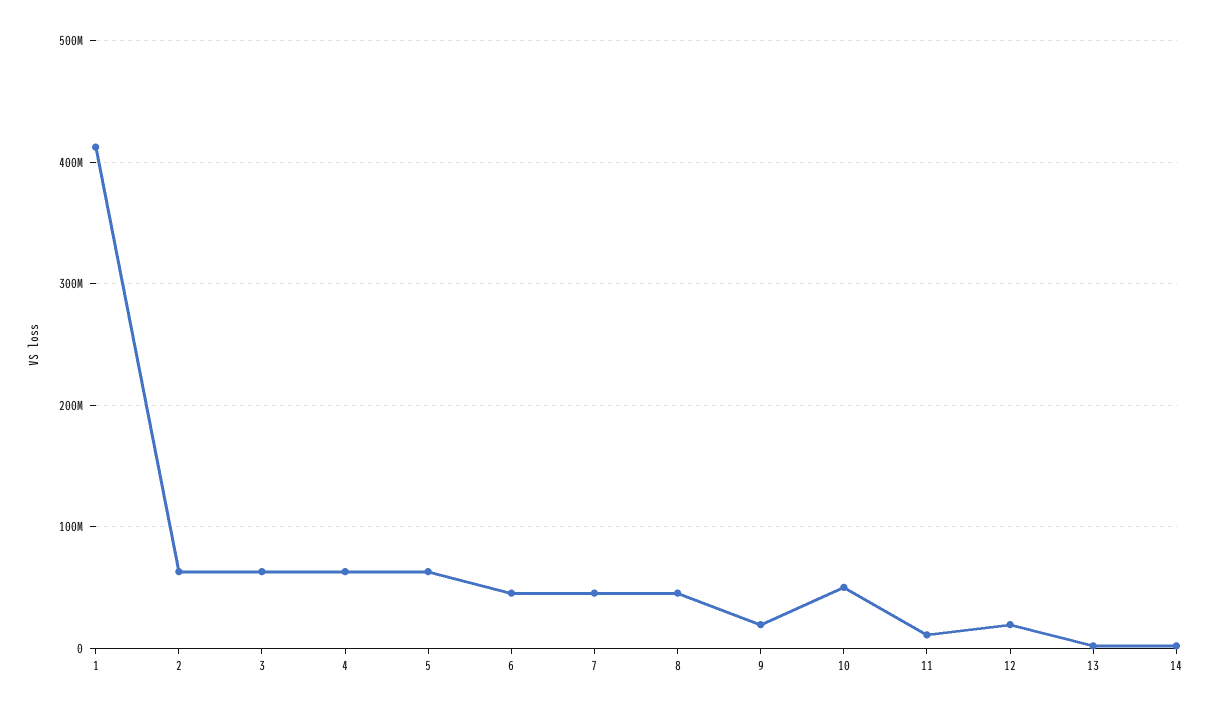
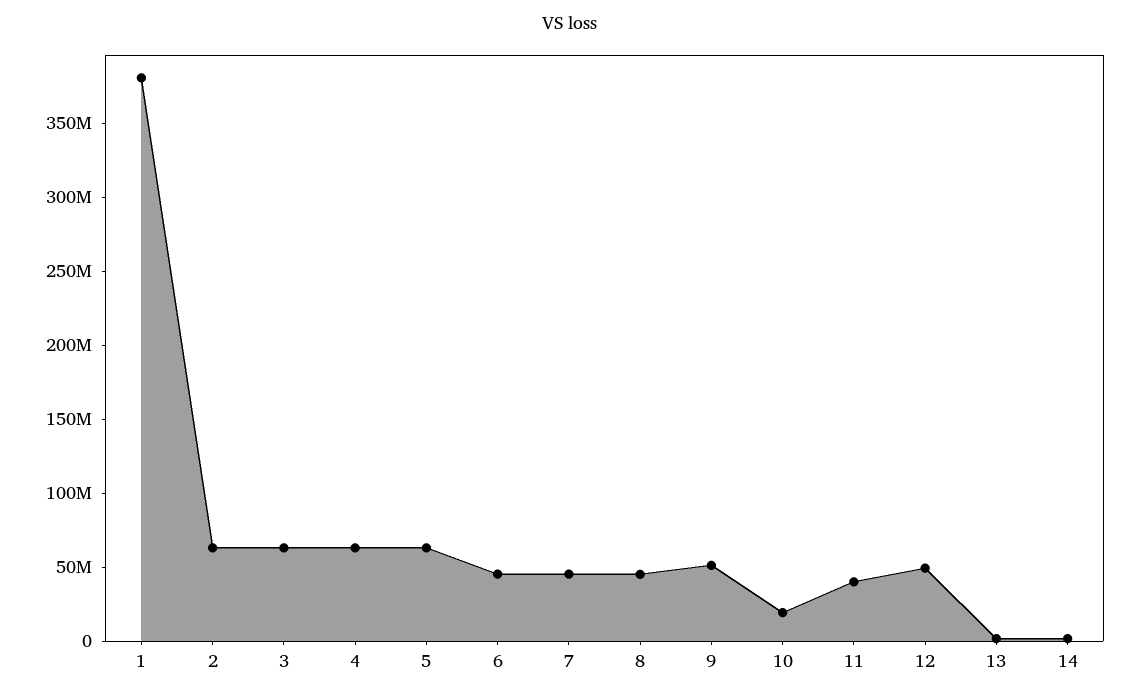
  {
-   "1": 410000000,
+   "1": 380000000,
    "2": 60000000,
    "3": 60000000,
    "4": 60000000,
    "5": 60000000,
    "6": 50000000,
    "7": 50000000,
    "8": 50000000,
-   "9": 20000000,
+   "9": 50000000,
-   "10": 50000000,
+   "10": 20000000,
-   "11": 10000000,
+   "11": 40000000,
-   "12": 20000000,
+   "12": 50000000,
    "13": 0,
    "14": 0
  }

